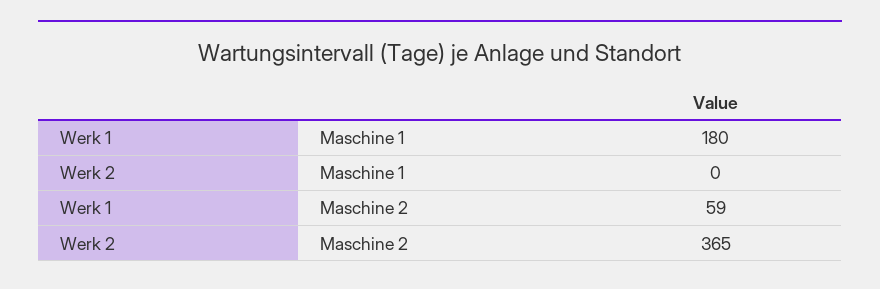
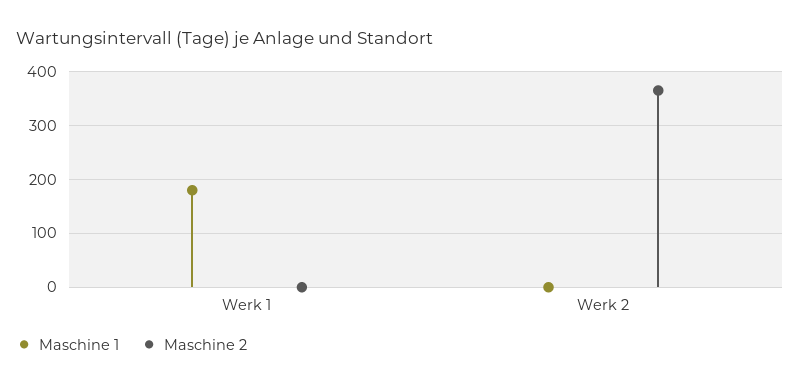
  {
    "Maschine 1": {
      "Werk 1": 180,
      "Werk 2": 0
    },
    "Maschine 2": {
-     "Werk 1": 59,
+     "Werk 1": 0,
      "Werk 2": 365
    }
  }

